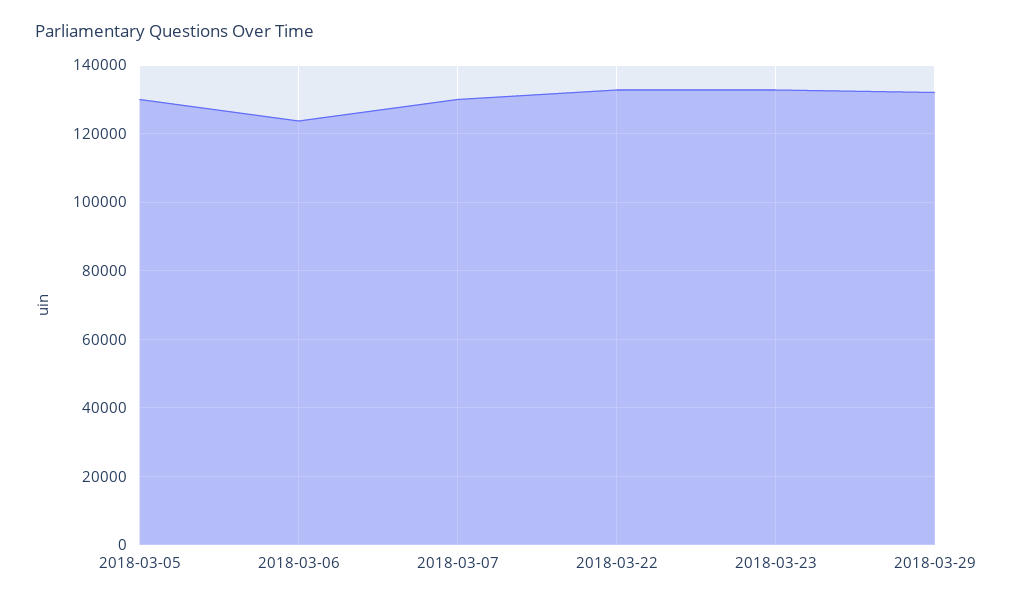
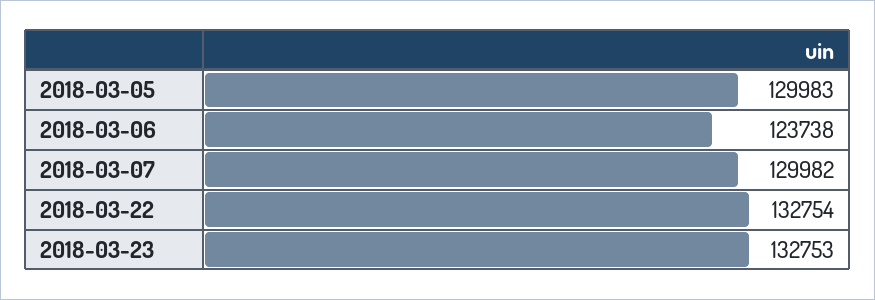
  {
    "2018-03-05": 129983,
    "2018-03-06": 123738,
    "2018-03-07": 129982,
    "2018-03-22": 132754,
-   "2018-03-23": 132753,
+   "2018-03-23": 132753
-   "2018-03-29": 132000
  }

